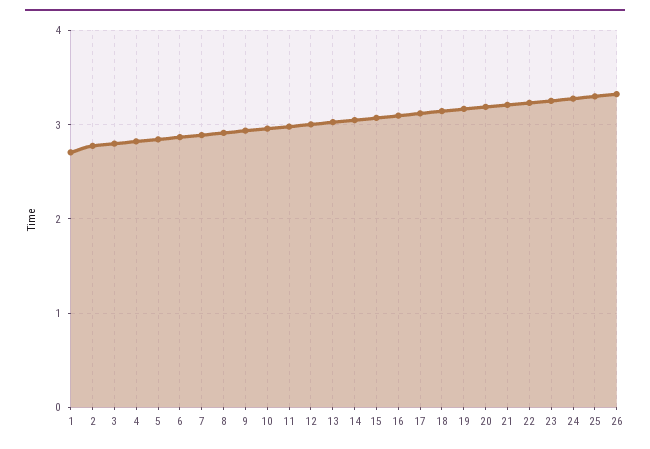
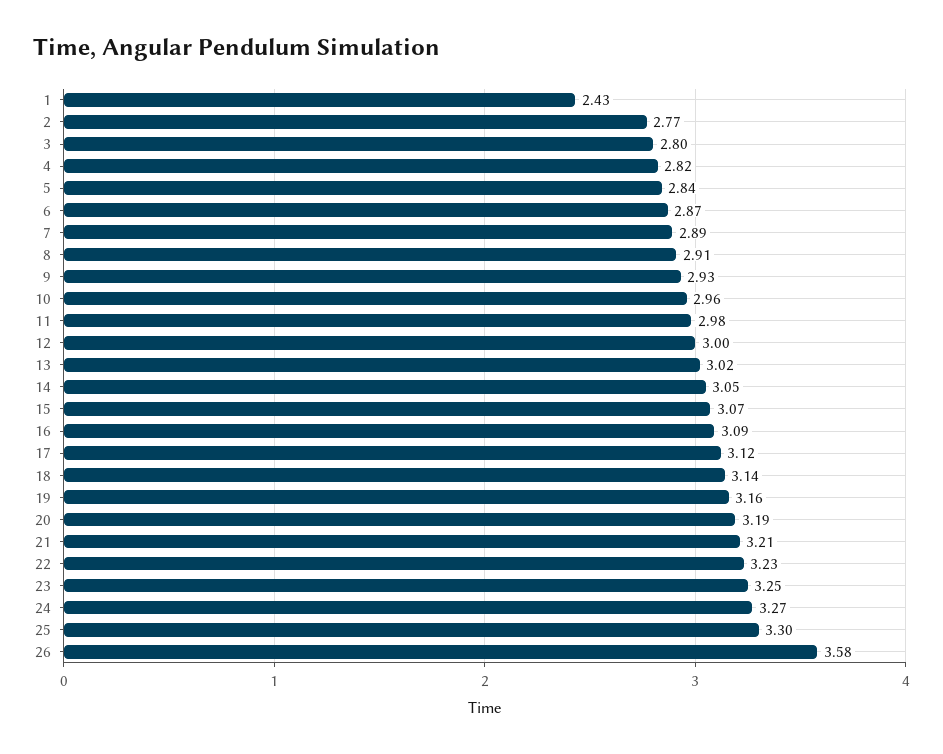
  {
-   "1": 2.7,
+   "1": 2.43,
    "2": 2.77,
    "3": 2.8,
    "4": 2.82,
    "5": 2.84,
    "6": 2.87,
    "7": 2.89,
    "8": 2.91,
    "9": 2.93,
    "10": 2.96,
    "11": 2.98,
    "12": 3,
    "13": 3.02,
    "14": 3.05,
    "15": 3.07,
    "16": 3.09,
    "17": 3.12,
    "18": 3.14,
    "19": 3.16,
    "20": 3.19,
    "21": 3.21,
    "22": 3.23,
    "23": 3.25,
    "24": 3.27,
    "25": 3.3,
-   "26": 3.3
+   "26": 3.58
  }

